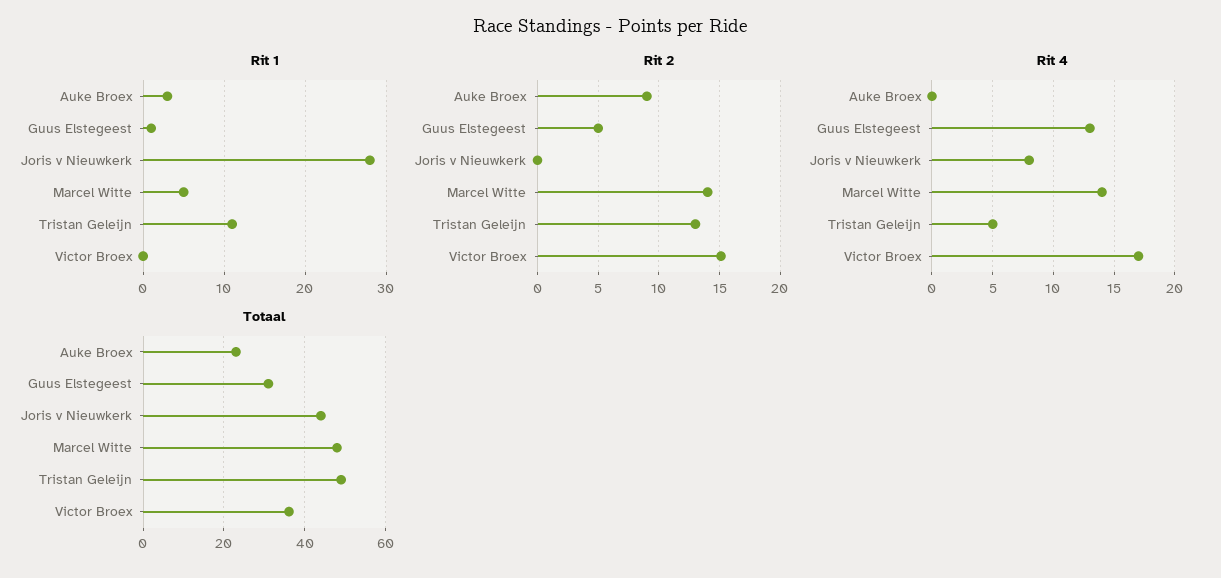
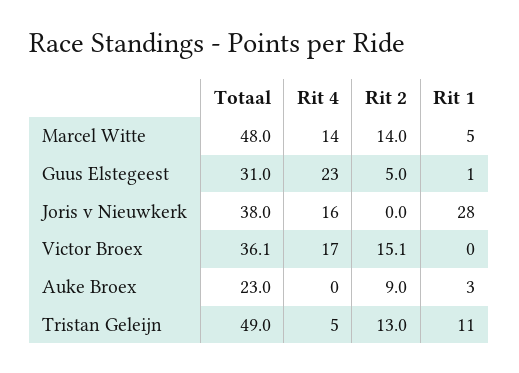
  {
    "Rit 1": {
      "Auke Broex": 3,
      "Guus Elstegeest": 1,
      "Joris v Nieuwkerk": 28,
      "Marcel Witte": 5,
      "Tristan Geleijn": 11,
      "Victor Broex": 0
    },
    "Rit 2": {
      "Auke Broex": 9,
      "Guus Elstegeest": 5,
      "Joris v Nieuwkerk": 0,
      "Marcel Witte": 14,
      "Tristan Geleijn": 13,
      "Victor Broex": 15.1
    },
    "Rit 4": {
      "Auke Broex": 0,
-     "Guus Elstegeest": 13,
+     "Guus Elstegeest": 23,
-     "Joris v Nieuwkerk": 8,
+     "Joris v Nieuwkerk": 16,
      "Marcel Witte": 14,
      "Tristan Geleijn": 5,
      "Victor Broex": 17
    },
    "Totaal": {
      "Auke Broex": 23,
      "Guus Elstegeest": 31,
-     "Joris v Nieuwkerk": 44,
+     "Joris v Nieuwkerk": 38,
      "Marcel Witte": 48,
      "Tristan Geleijn": 49,
      "Victor Broex": 36.1
    }
  }

